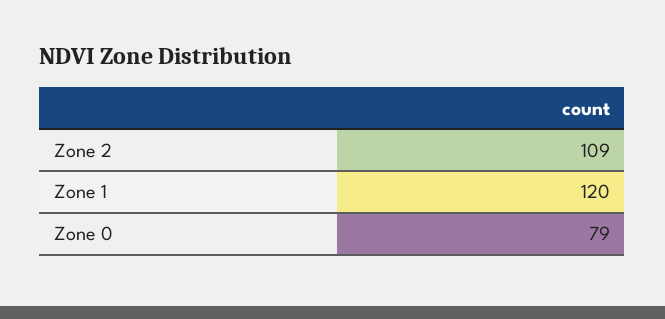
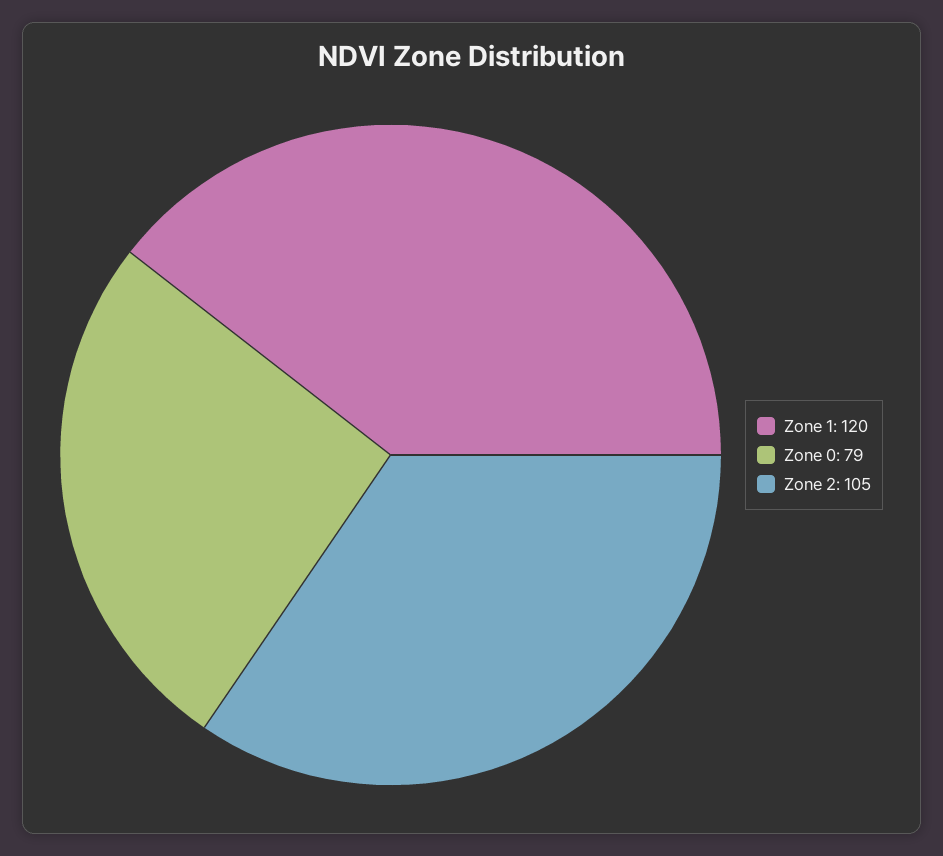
  {
-   "Zone 2": 109,
+   "Zone 2": 105,
    "Zone 1": 120,
    "Zone 0": 79
  }

